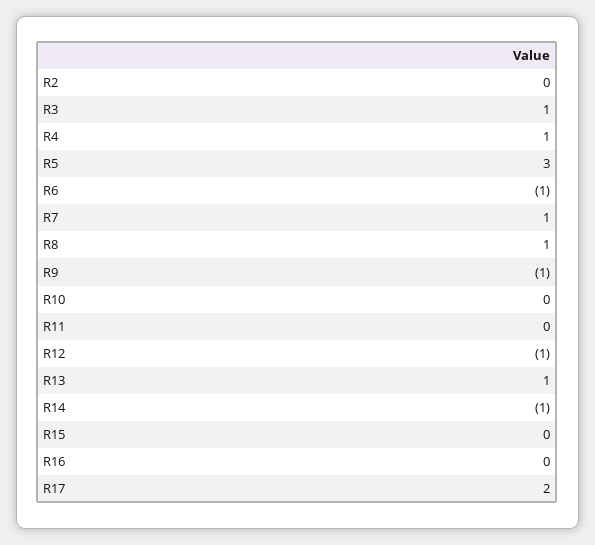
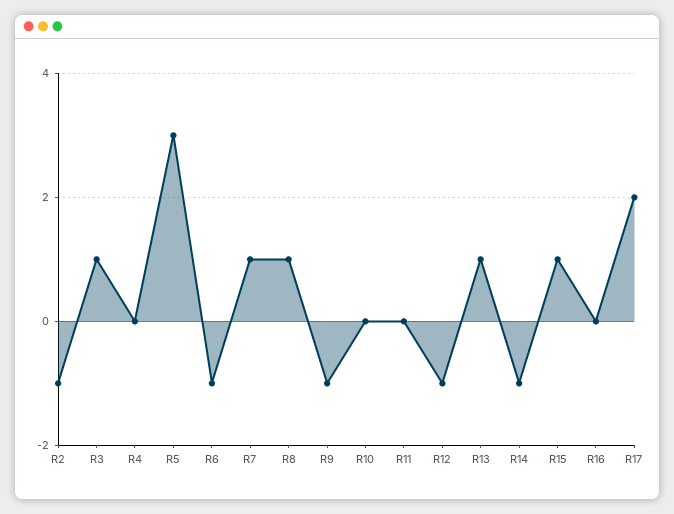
  {
-   "R2": 0,
+   "R2": -1,
    "R3": 1,
-   "R4": 1,
+   "R4": 0,
    "R5": 3,
    "R6": -1,
    "R7": 1,
    "R8": 1,
    "R9": -1,
    "R10": 0,
    "R11": 0,
    "R12": -1,
    "R13": 1,
    "R14": -1,
-   "R15": 0,
+   "R15": 1,
    "R16": 0,
    "R17": 2
  }

